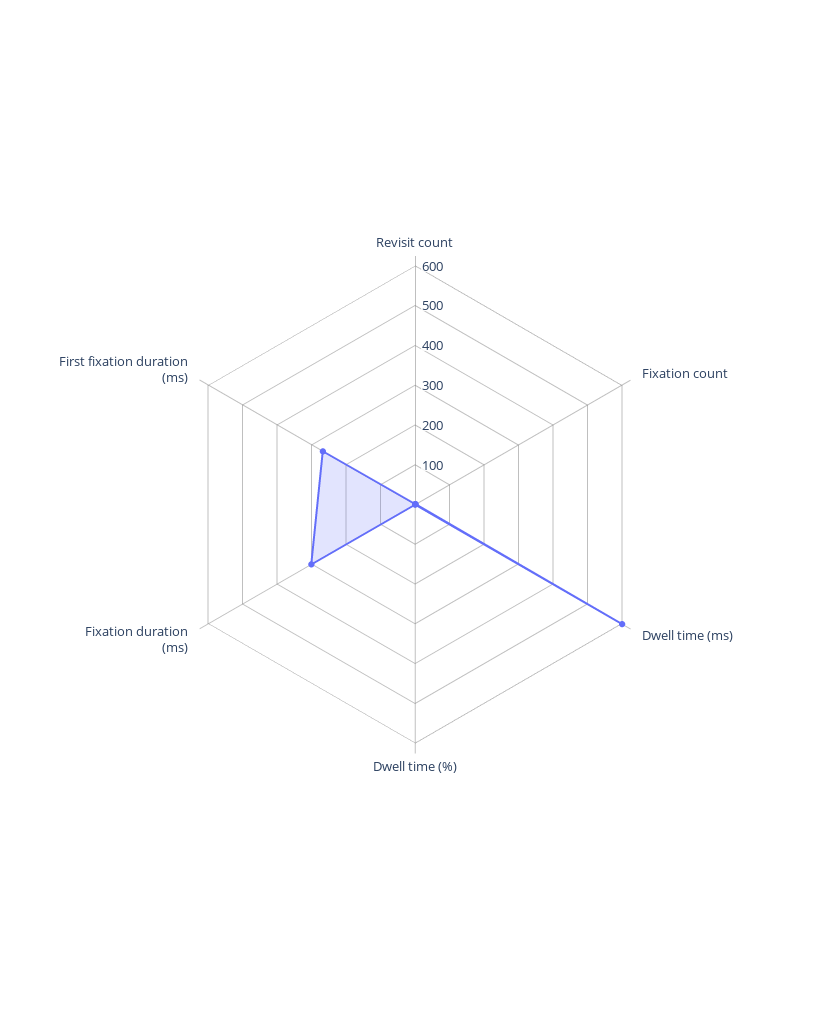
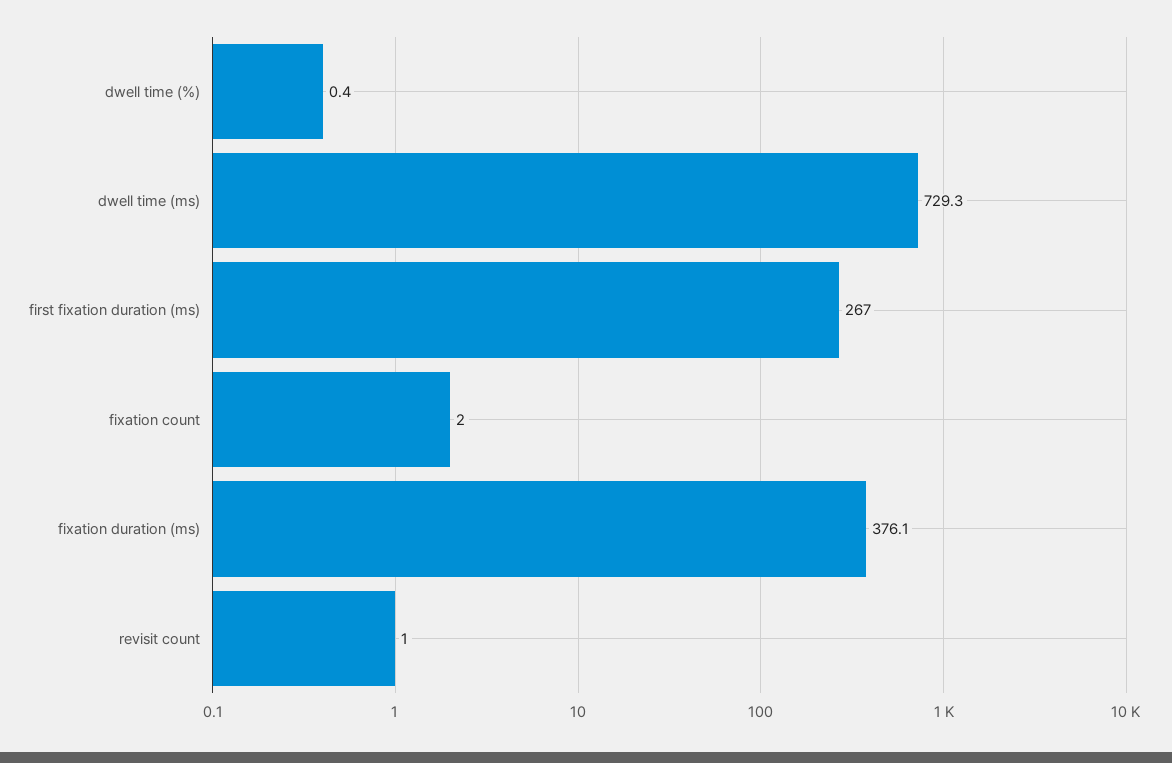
  {
    "Revisit count": 1,
    "Fixation count": 2,
-   "Dwell time (ms)": 600,
+   "Dwell time (ms)": 729.3,
    "Dwell time (%)": 0.4,
-   "Fixation duration (ms)": 300,
+   "Fixation duration (ms)": 376.1,
    "First fixation duration (ms)": 267
  }

